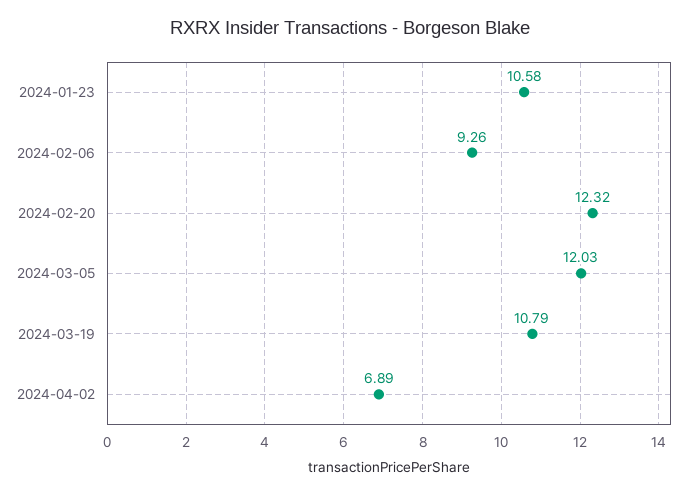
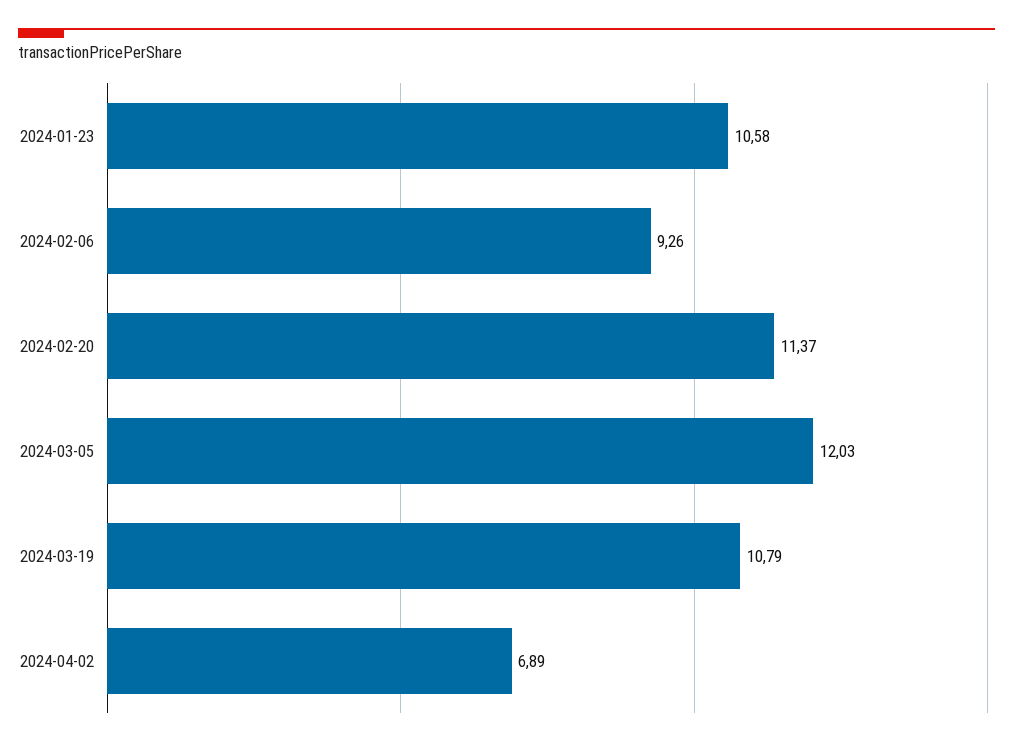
  {
    "2024-01-23": 10.58,
    "2024-02-06": 9.26,
-   "2024-02-20": 12.32,
+   "2024-02-20": 11.37,
    "2024-03-05": 12.03,
    "2024-03-19": 10.79,
    "2024-04-02": 6.89
  }

